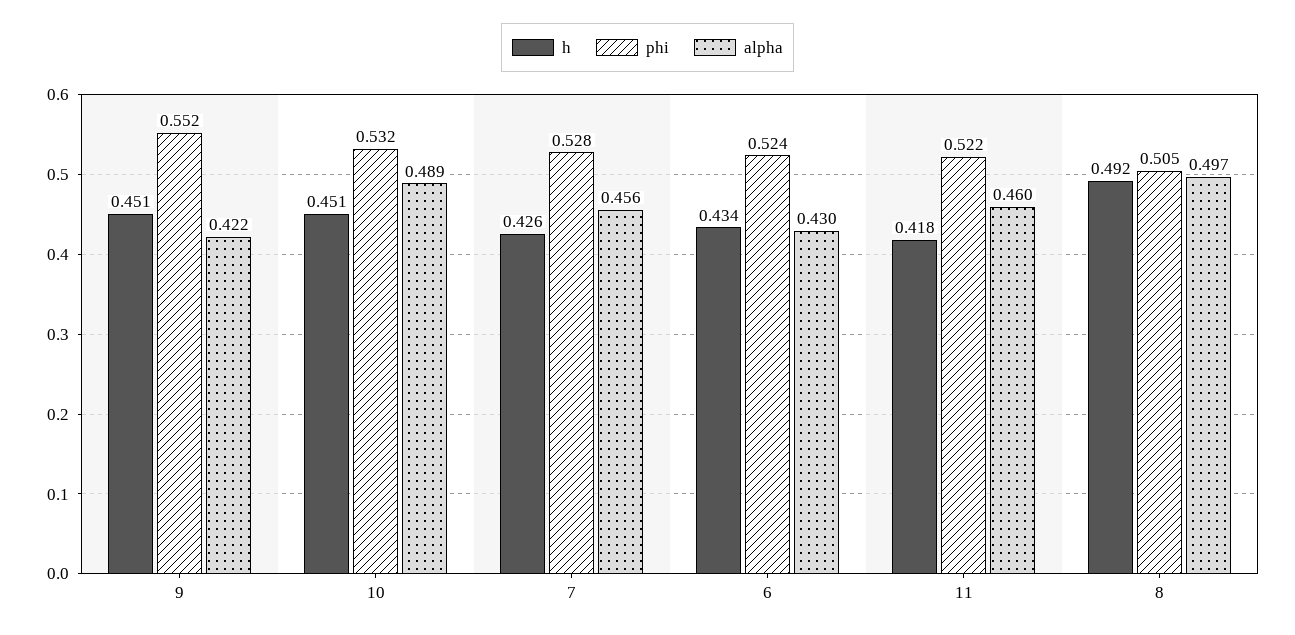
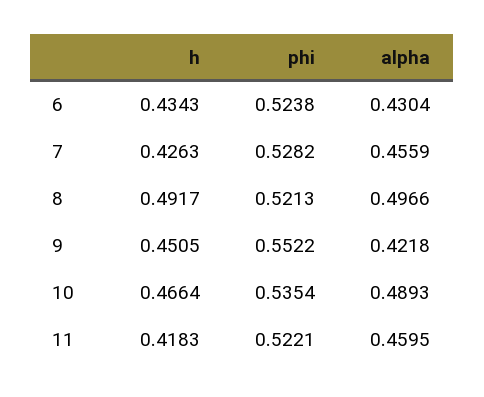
  {
    "h": {
      "9": 0.4505,
-     "10": 0.451,
+     "10": 0.4664,
      "7": 0.4263,
      "6": 0.4343,
      "11": 0.4183,
      "8": 0.4917
    },
    "phi": {
      "9": 0.5522,
-     "10": 0.532,
+     "10": 0.5354,
      "7": 0.5282,
      "6": 0.5238,
      "11": 0.5221,
-     "8": 0.505
+     "8": 0.5213
    },
    "alpha": {
      "9": 0.4218,
      "10": 0.4893,
      "7": 0.4559,
      "6": 0.4304,
      "11": 0.4595,
      "8": 0.4966
    }
  }

